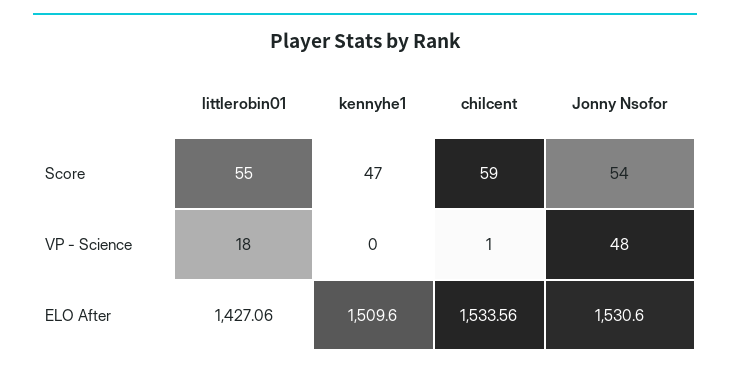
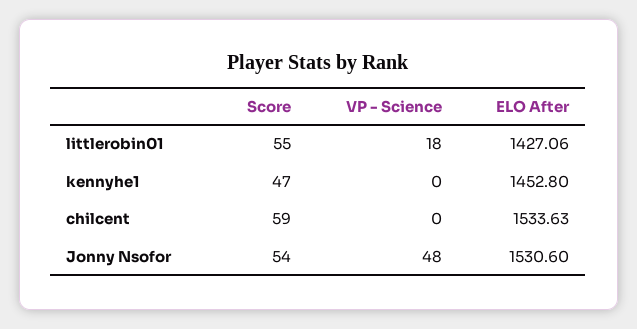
  {
    "littlerobin01": {
      "Score": 55,
      "VP - Science": 18,
      "ELO After": 1427.06
    },
    "kennyhe1": {
      "Score": 47,
      "VP - Science": 0,
-     "ELO After": 1509.6
+     "ELO After": 1452.8
    },
    "chilcent": {
      "Score": 59,
-     "VP - Science": 1,
+     "VP - Science": 0,
-     "ELO After": 1533.56
+     "ELO After": 1533.63
    },
    "Jonny Nsofor": {
      "Score": 54,
      "VP - Science": 48,
      "ELO After": 1530.6
    }
  }

